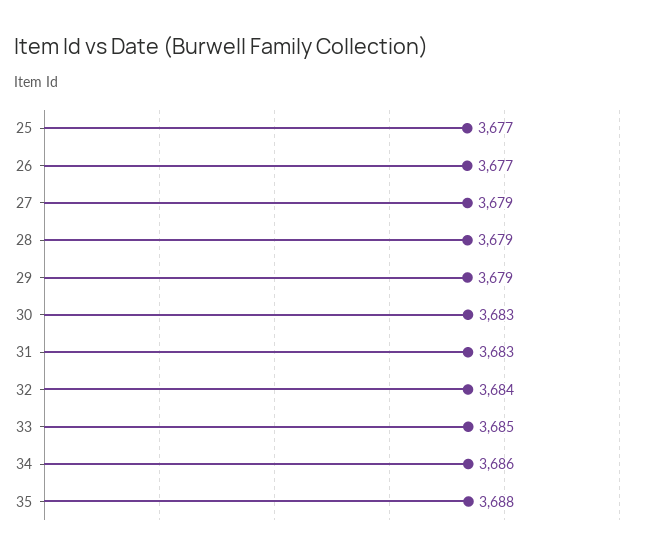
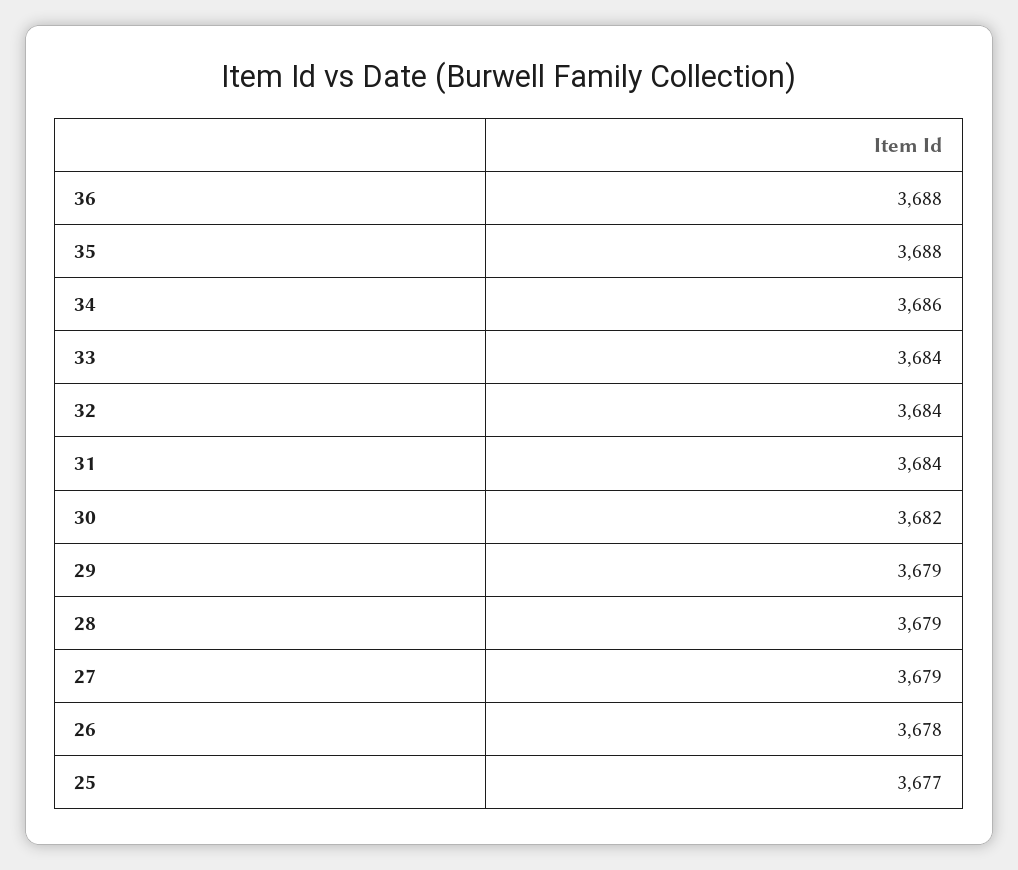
  {
    "25": 3677,
-   "26": 3677,
+   "26": 3678,
    "27": 3679,
    "28": 3679,
    "29": 3679,
-   "30": 3683,
+   "30": 3682,
-   "31": 3683,
+   "31": 3684,
    "32": 3684,
-   "33": 3685,
+   "33": 3684,
    "34": 3686,
-   "35": 3688
+   "35": 3688,
+   "36": 3688
  }

